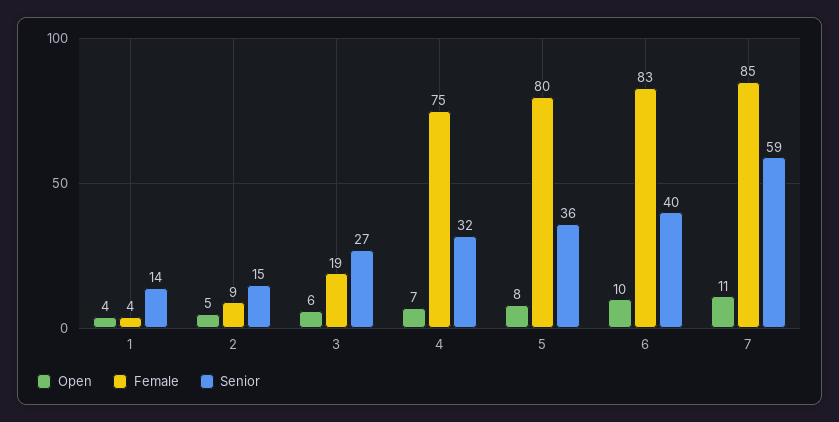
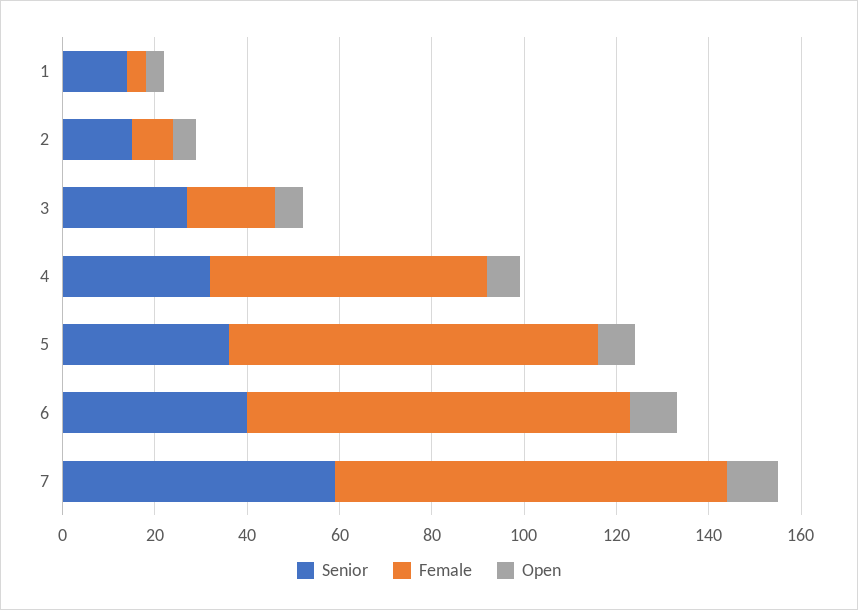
  {
    "Open": {
      "1": 4,
      "2": 5,
      "3": 6,
      "4": 7,
      "5": 8,
      "6": 10,
      "7": 11
    },
    "Female": {
      "1": 4,
      "2": 9,
      "3": 19,
-     "4": 75,
+     "4": 60,
      "5": 80,
      "6": 83,
      "7": 85
    },
    "Senior": {
      "1": 14,
      "2": 15,
      "3": 27,
      "4": 32,
      "5": 36,
      "6": 40,
      "7": 59
    }
  }

